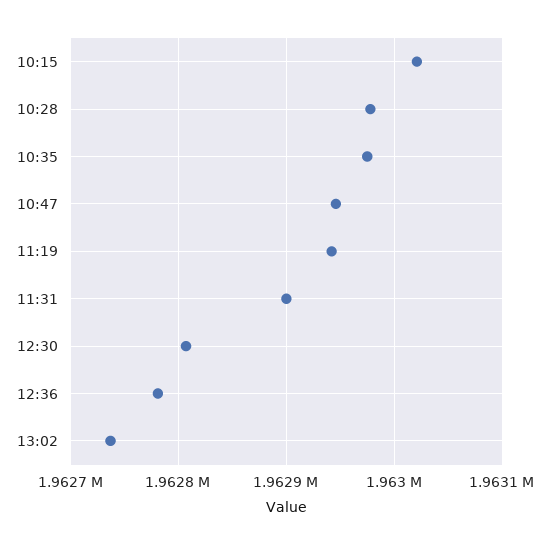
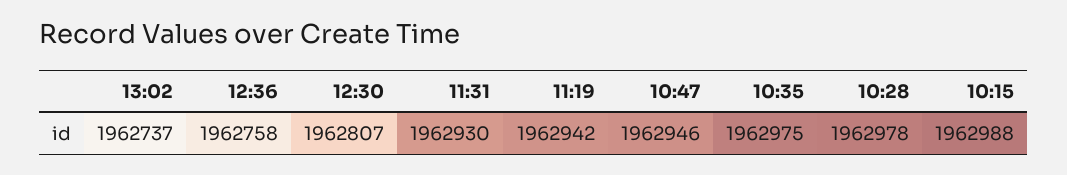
  {
-   "10:15": 1963020,
+   "10:15": 1962988,
    "10:28": 1962978,
    "10:35": 1962975,
    "10:47": 1962946,
    "11:19": 1962942,
-   "11:31": 1962900,
+   "11:31": 1962930,
    "12:30": 1962807,
-   "12:36": 1962780,
+   "12:36": 1962758,
    "13:02": 1962737
  }

